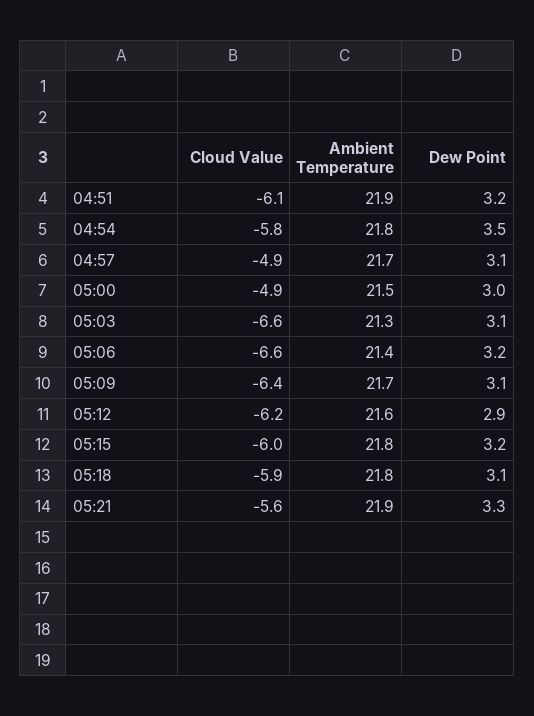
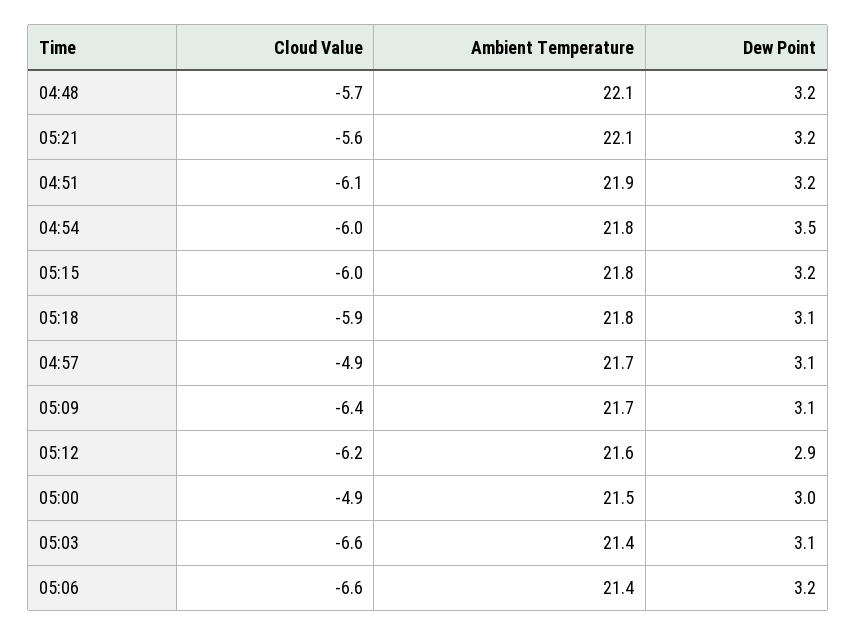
  {
    "Cloud Value": {
      "04:51": -6.1,
-     "04:54": -5.8,
+     "04:54": -6,
      "04:57": -4.9,
      "05:00": -4.9,
      "05:03": -6.6,
      "05:06": -6.6,
      "05:09": -6.4,
      "05:12": -6.2,
      "05:15": -6,
      "05:18": -5.9,
-     "05:21": -5.6
+     "05:21": -5.6,
+     "04:48": -5.7
    },
    "Ambient Temperature": {
      "04:51": 21.9,
      "04:54": 21.8,
      "04:57": 21.7,
      "05:00": 21.5,
-     "05:03": 21.3,
+     "05:03": 21.4,
      "05:06": 21.4,
      "05:09": 21.7,
      "05:12": 21.6,
      "05:15": 21.8,
      "05:18": 21.8,
-     "05:21": 21.9
+     "05:21": 22.1,
+     "04:48": 22.1
    },
    "Dew Point": {
      "04:51": 3.2,
      "04:54": 3.5,
      "04:57": 3.1,
      "05:00": 3,
      "05:03": 3.1,
      "05:06": 3.2,
      "05:09": 3.1,
      "05:12": 2.9,
      "05:15": 3.2,
      "05:18": 3.1,
-     "05:21": 3.3
+     "05:21": 3.2,
+     "04:48": 3.2
    }
  }

